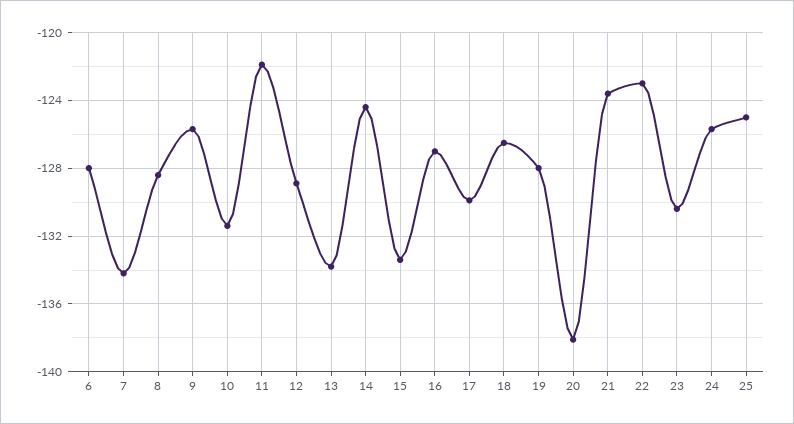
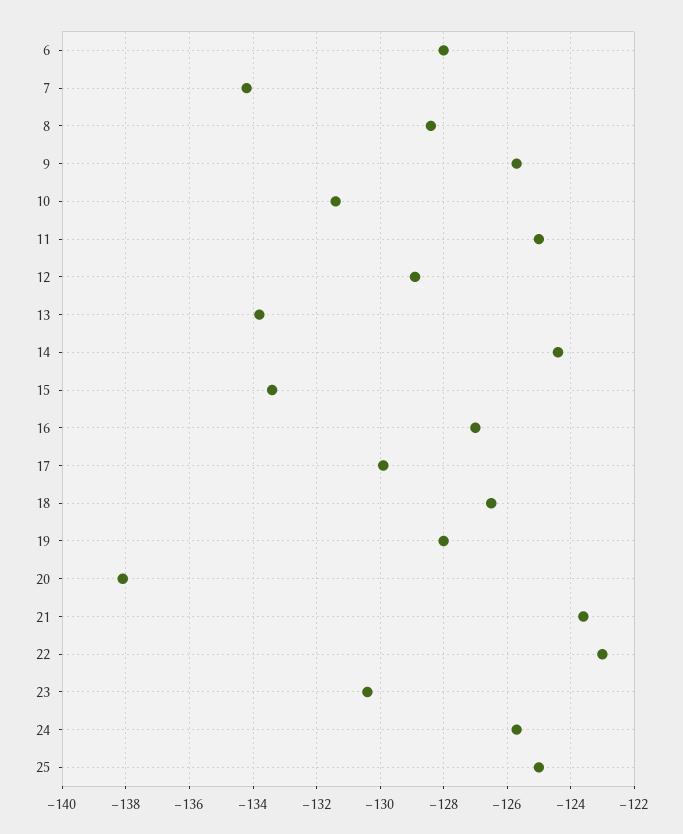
  {
    "6": -128,
    "7": -134,
    "8": -128.5,
    "9": -125.5,
    "10": -131.5,
-   "11": -122,
+   "11": -125,
    "12": -129,
    "13": -134,
    "14": -124.5,
    "15": -133.5,
    "16": -127,
    "17": -130,
    "18": -126.5,
    "19": -128,
    "20": -138,
    "21": -123.5,
    "22": -123,
    "23": -130.5,
    "24": -125.5,
    "25": -125
  }

